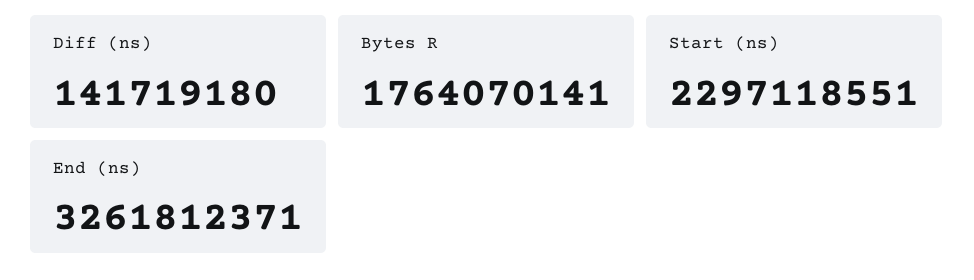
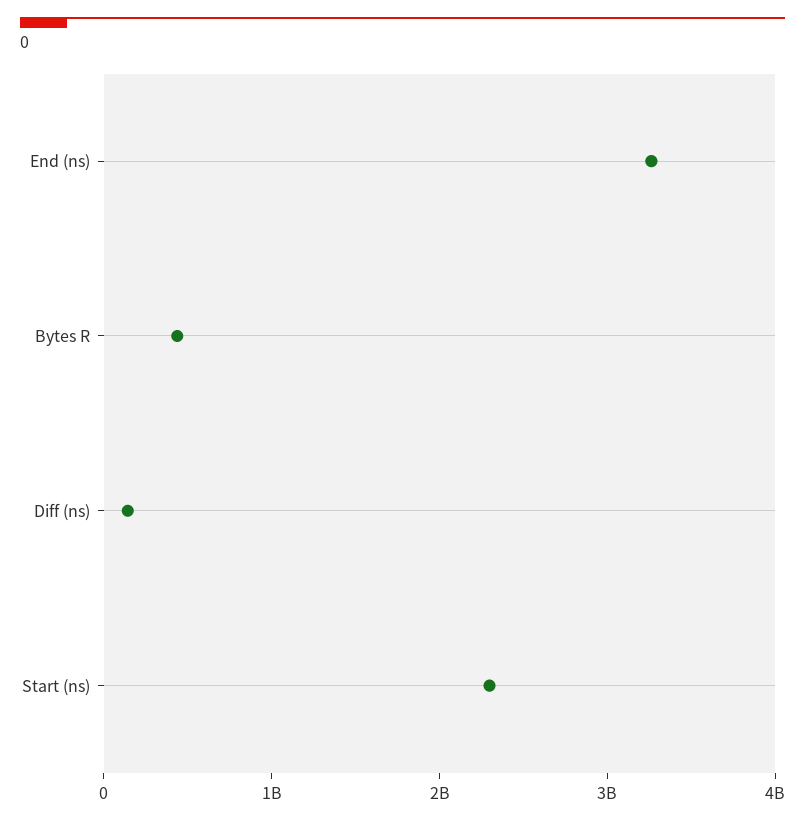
  {
    "Diff (ns)": 141719180,
-   "Bytes R": 1764070141,
+   "Bytes R": 400000000,
    "Start (ns)": 2297118551,
    "End (ns)": 3261812371
  }

